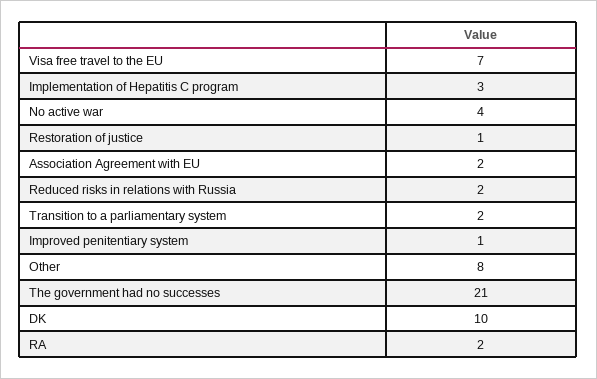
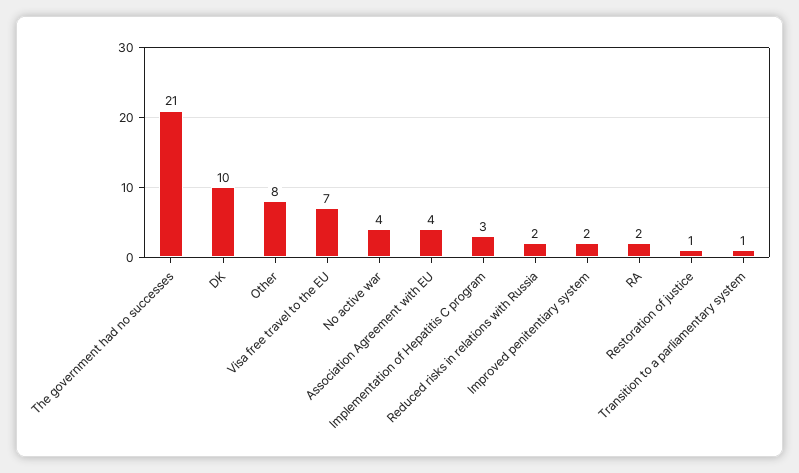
  {
    "Visa free travel to the EU": 7,
    "Implementation of Hepatitis C program": 3,
    "No active war": 4,
    "Restoration of justice": 1,
-   "Association Agreement with EU": 2,
+   "Association Agreement with EU": 4,
    "Reduced risks in relations with Russia": 2,
-   "Transition to a parliamentary system": 2,
+   "Transition to a parliamentary system": 1,
-   "Improved penitentiary system": 1,
+   "Improved penitentiary system": 2,
    "Other": 8,
    "The government had no successes": 21,
    "DK": 10,
    "RA": 2
  }

